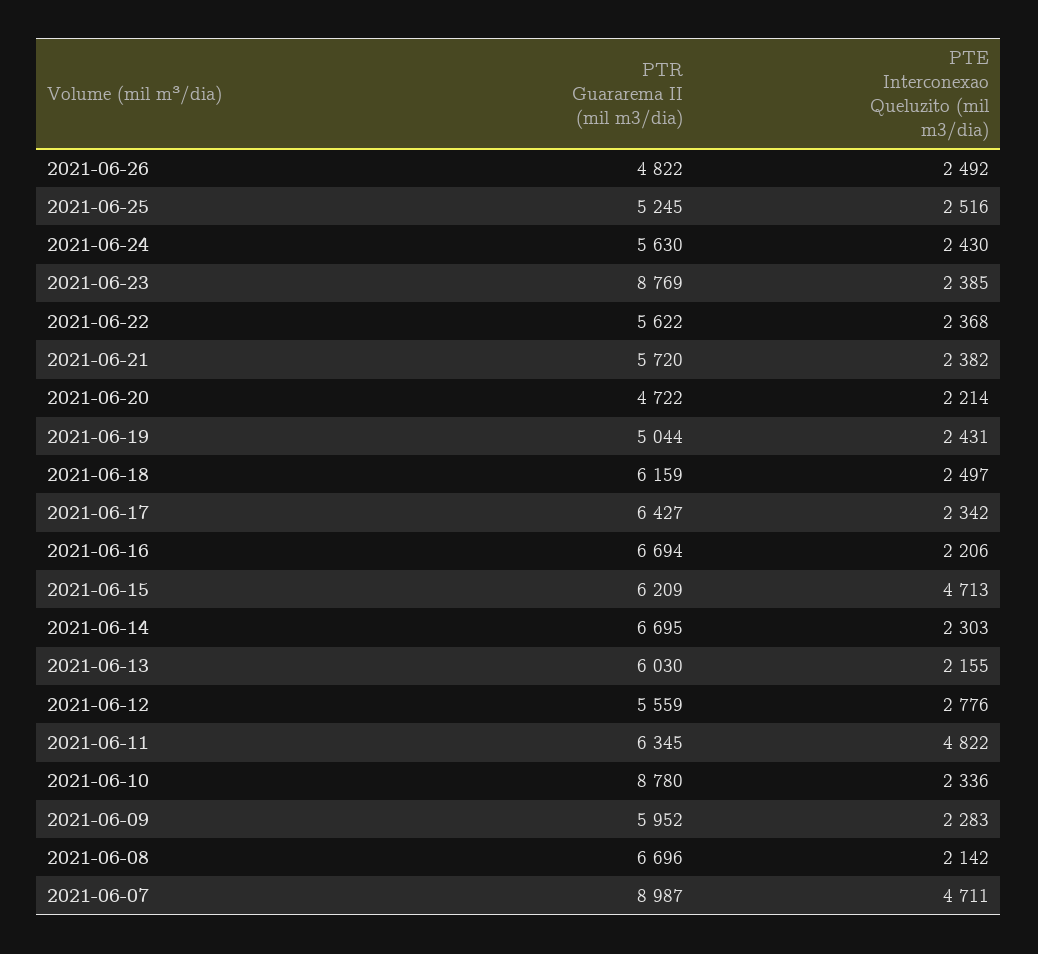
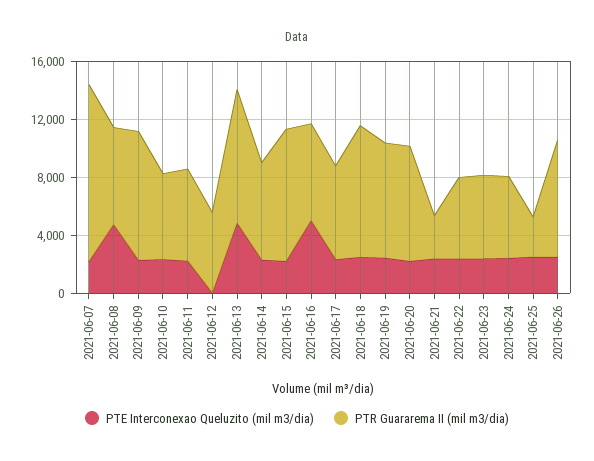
  {
    "PTR Guararema II (mil m3/dia)": {
-     "2021-06-26": 4822,
+     "2021-06-26": 8000,
-     "2021-06-25": 5245,
+     "2021-06-25": 3000,
      "2021-06-24": 5630,
-     "2021-06-23": 8769,
+     "2021-06-23": 6000,
      "2021-06-22": 5622,
-     "2021-06-21": 5720,
+     "2021-06-21": 3000,
-     "2021-06-20": 4722,
+     "2021-06-20": 8000,
-     "2021-06-19": 5044,
+     "2021-06-19": 8000,
-     "2021-06-18": 6159,
+     "2021-06-18": 9000,
      "2021-06-17": 6427,
      "2021-06-16": 6694,
-     "2021-06-15": 6209,
+     "2021-06-15": 9000,
      "2021-06-14": 6695,
-     "2021-06-13": 6030,
+     "2021-06-13": 9000,
      "2021-06-12": 5559,
      "2021-06-11": 6345,
-     "2021-06-10": 8780,
+     "2021-06-10": 6000,
-     "2021-06-09": 5952,
+     "2021-06-09": 9000,
      "2021-06-08": 6696,
-     "2021-06-07": 8987
+     "2021-06-07": 12000
    },
    "PTE Interconexao Queluzito (mil m3/dia)": {
      "2021-06-26": 2492,
      "2021-06-25": 2516,
      "2021-06-24": 2430,
      "2021-06-23": 2385,
      "2021-06-22": 2368,
      "2021-06-21": 2382,
      "2021-06-20": 2214,
      "2021-06-19": 2431,
      "2021-06-18": 2497,
      "2021-06-17": 2342,
-     "2021-06-16": 2206,
+     "2021-06-16": 5000,
-     "2021-06-15": 4713,
+     "2021-06-15": 2000,
      "2021-06-14": 2303,
-     "2021-06-13": 2155,
+     "2021-06-13": 5000,
-     "2021-06-12": 2776,
+     "2021-06-12": 0,
-     "2021-06-11": 4822,
+     "2021-06-11": 2000,
      "2021-06-10": 2336,
      "2021-06-09": 2283,
-     "2021-06-08": 2142,
+     "2021-06-08": 5000,
-     "2021-06-07": 4711
+     "2021-06-07": 2000
    }
  }

